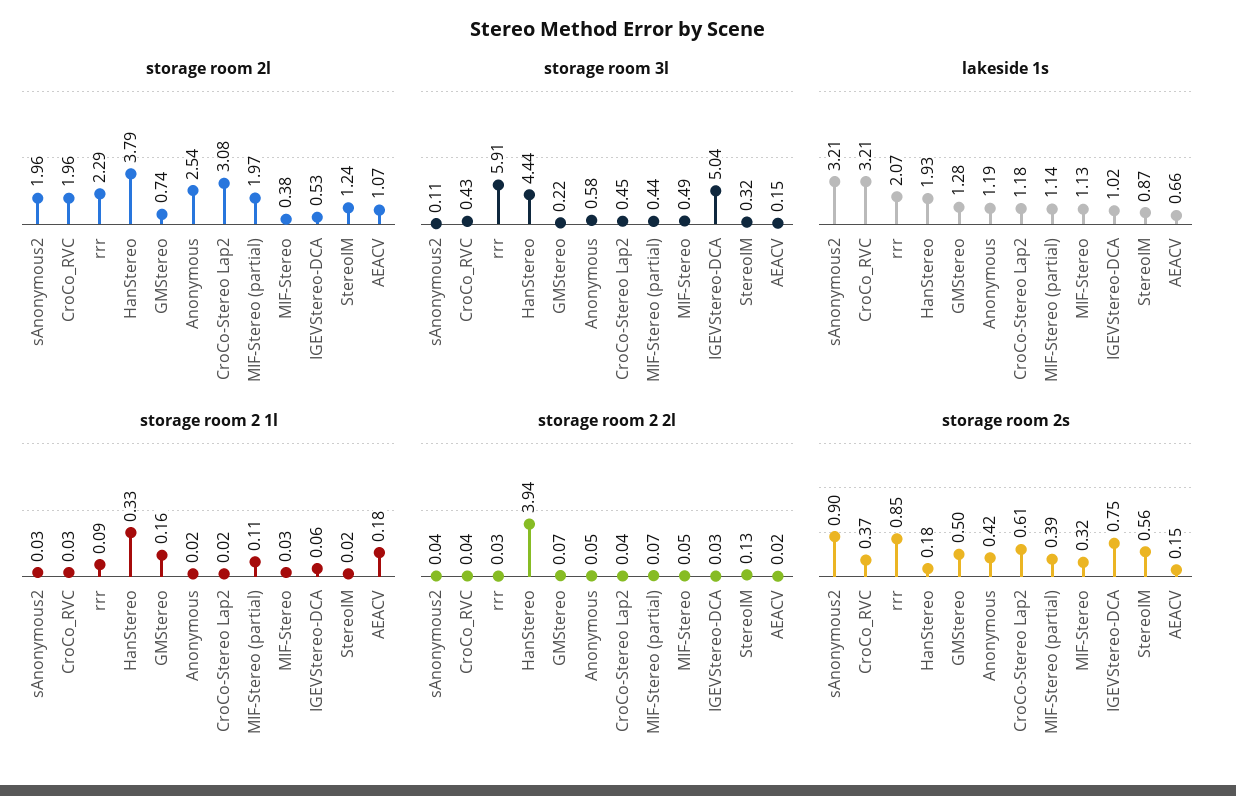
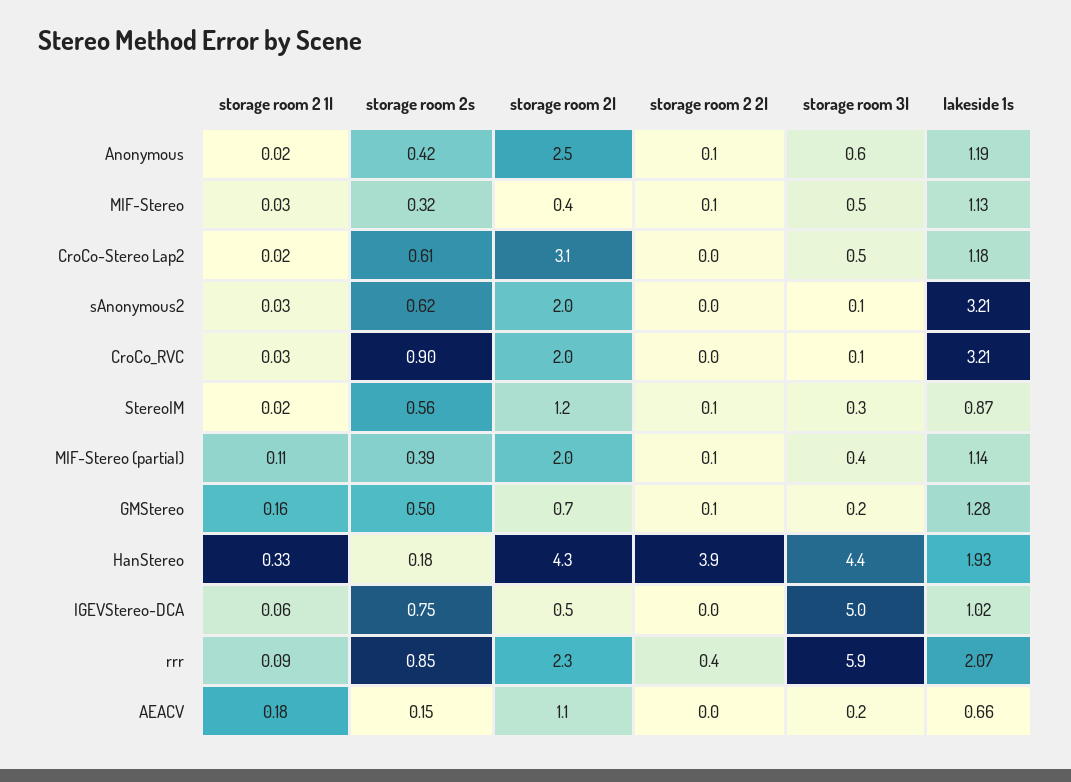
  {
    "storage room 2l": {
      "sAnonymous2": 1.96,
      "CroCo_RVC": 1.96,
      "rrr": 2.29,
-     "HanStereo": 3.79,
+     "HanStereo": 4.3,
      "GMStereo": 0.74,
      "Anonymous": 2.54,
      "CroCo-Stereo Lap2": 3.08,
      "MIF-Stereo (partial)": 1.97,
      "MIF-Stereo": 0.38,
      "IGEVStereo-DCA": 0.53,
      "StereoIM": 1.24,
      "AEACV": 1.07
    },
    "storage room 3l": {
      "sAnonymous2": 0.11,
-     "CroCo_RVC": 0.43,
+     "CroCo_RVC": 0.1,
      "rrr": 5.91,
      "HanStereo": 4.44,
      "GMStereo": 0.22,
      "Anonymous": 0.58,
      "CroCo-Stereo Lap2": 0.45,
      "MIF-Stereo (partial)": 0.44,
      "MIF-Stereo": 0.49,
      "IGEVStereo-DCA": 5.04,
      "StereoIM": 0.32,
      "AEACV": 0.15
    },
    "lakeside 1s": {
      "sAnonymous2": 3.21,
      "CroCo_RVC": 3.21,
      "rrr": 2.07,
      "HanStereo": 1.93,
      "GMStereo": 1.28,
      "Anonymous": 1.19,
      "CroCo-Stereo Lap2": 1.18,
      "MIF-Stereo (partial)": 1.14,
      "MIF-Stereo": 1.13,
      "IGEVStereo-DCA": 1.02,
      "StereoIM": 0.87,
      "AEACV": 0.66
    },
    "storage room 2 1l": {
      "sAnonymous2": 0.03,
      "CroCo_RVC": 0.03,
      "rrr": 0.09,
      "HanStereo": 0.33,
      "GMStereo": 0.16,
      "Anonymous": 0.02,
      "CroCo-Stereo Lap2": 0.02,
      "MIF-Stereo (partial)": 0.11,
      "MIF-Stereo": 0.03,
      "IGEVStereo-DCA": 0.06,
      "StereoIM": 0.02,
      "AEACV": 0.18
    },
    "storage room 2 2l": {
      "sAnonymous2": 0.04,
      "CroCo_RVC": 0.04,
-     "rrr": 0.03,
+     "rrr": 0.4,
      "HanStereo": 3.94,
      "GMStereo": 0.07,
      "Anonymous": 0.05,
      "CroCo-Stereo Lap2": 0.04,
      "MIF-Stereo (partial)": 0.07,
      "MIF-Stereo": 0.05,
      "IGEVStereo-DCA": 0.03,
      "StereoIM": 0.13,
      "AEACV": 0.02
    },
    "storage room 2s": {
-     "sAnonymous2": 0.9,
+     "sAnonymous2": 0.62,
-     "CroCo_RVC": 0.37,
+     "CroCo_RVC": 0.9,
      "rrr": 0.85,
      "HanStereo": 0.18,
      "GMStereo": 0.5,
      "Anonymous": 0.42,
      "CroCo-Stereo Lap2": 0.61,
      "MIF-Stereo (partial)": 0.39,
      "MIF-Stereo": 0.32,
      "IGEVStereo-DCA": 0.75,
      "StereoIM": 0.56,
      "AEACV": 0.15
    }
  }

